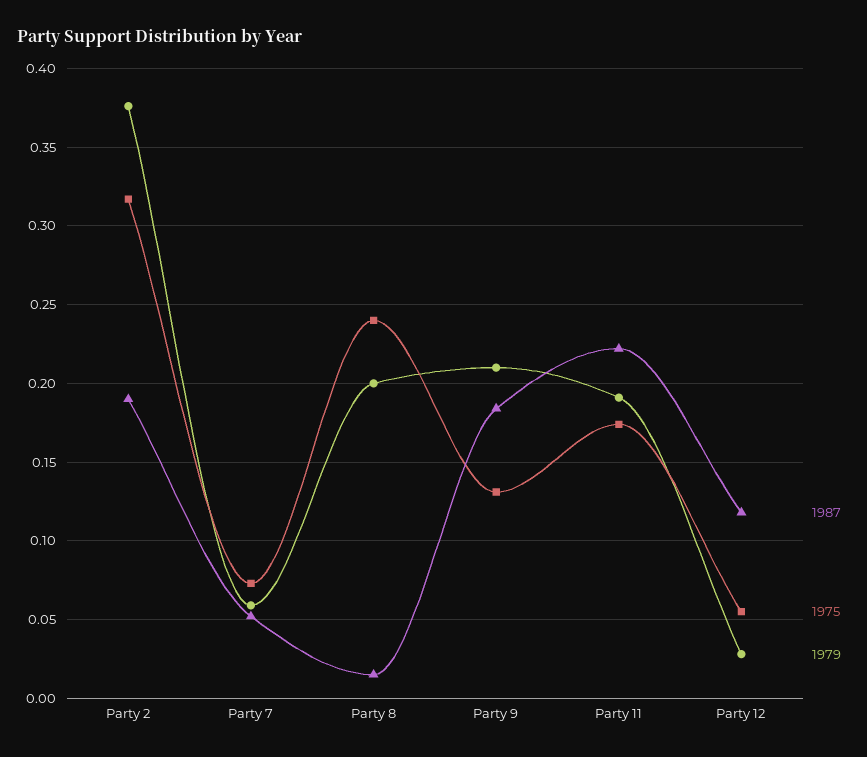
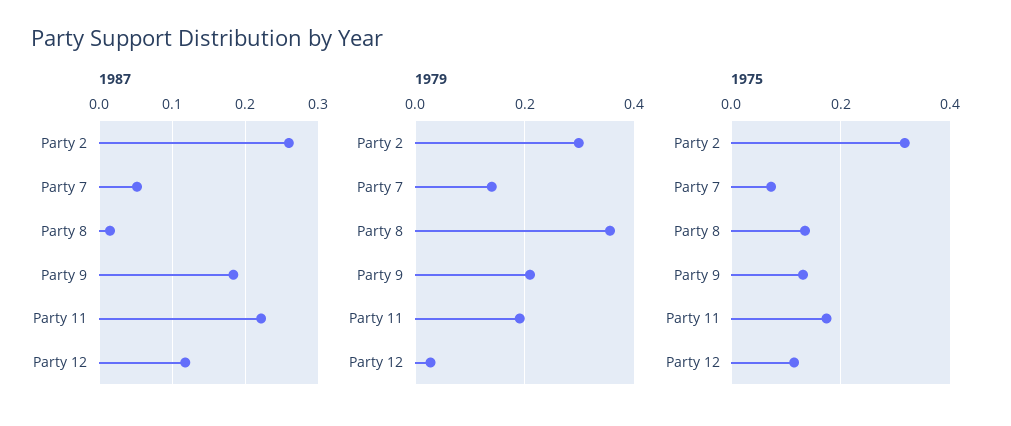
  {
    "1987": {
-     "Party 2": 0.19,
+     "Party 2": 0.26,
      "Party 7": 0.05,
      "Party 8": 0.015,
      "Party 9": 0.185,
      "Party 11": 0.22,
      "Party 12": 0.12
    },
    "1975": {
      "Party 2": 0.315,
      "Party 7": 0.075,
-     "Party 8": 0.24,
+     "Party 8": 0.14,
      "Party 9": 0.13,
      "Party 11": 0.175,
-     "Party 12": 0.055
+     "Party 12": 0.12
    },
    "1979": {
-     "Party 2": 0.375,
+     "Party 2": 0.3,
-     "Party 7": 0.06,
+     "Party 7": 0.14,
-     "Party 8": 0.2,
+     "Party 8": 0.36,
      "Party 9": 0.21,
      "Party 11": 0.19,
      "Party 12": 0.03
    }
  }

